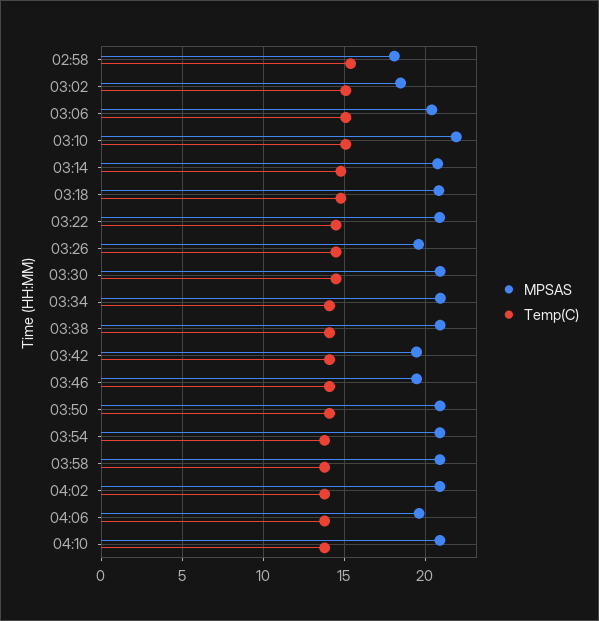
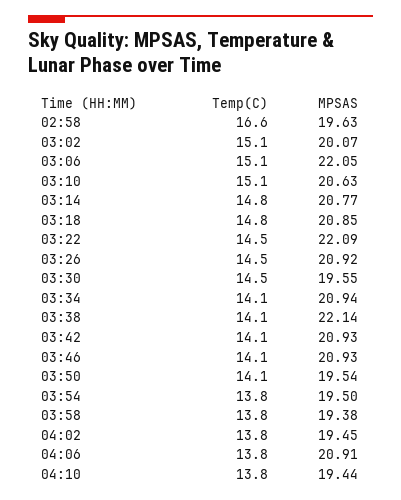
  {
    "MPSAS": {
-     "02:58": 18,
+     "02:58": 19.63,
-     "03:02": 18.5,
+     "03:02": 20.07,
-     "03:06": 20.5,
+     "03:06": 22.05,
-     "03:10": 22,
+     "03:10": 20.63,
      "03:14": 20.77,
      "03:18": 20.85,
-     "03:22": 21,
+     "03:22": 22.09,
-     "03:26": 19.5,
+     "03:26": 20.92,
-     "03:30": 21,
+     "03:30": 19.55,
      "03:34": 20.94,
-     "03:38": 21,
+     "03:38": 22.14,
-     "03:42": 19.5,
+     "03:42": 20.93,
-     "03:46": 19.5,
+     "03:46": 20.93,
-     "03:50": 21,
+     "03:50": 19.54,
-     "03:54": 21,
+     "03:54": 19.5,
-     "03:58": 21,
+     "03:58": 19.38,
-     "04:02": 21,
+     "04:02": 19.45,
-     "04:06": 19.5,
+     "04:06": 20.91,
-     "04:10": 21
+     "04:10": 19.44
    },
    "Temp(C)": {
-     "02:58": 15.5,
+     "02:58": 16.6,
      "03:02": 15.1,
      "03:06": 15.1,
      "03:10": 15.1,
      "03:14": 14.8,
      "03:18": 14.8,
      "03:22": 14.5,
      "03:26": 14.5,
      "03:30": 14.5,
      "03:34": 14.1,
      "03:38": 14.1,
      "03:42": 14.1,
      "03:46": 14.1,
      "03:50": 14.1,
      "03:54": 13.8,
      "03:58": 13.8,
      "04:02": 13.8,
      "04:06": 13.8,
      "04:10": 13.8
    }
  }

